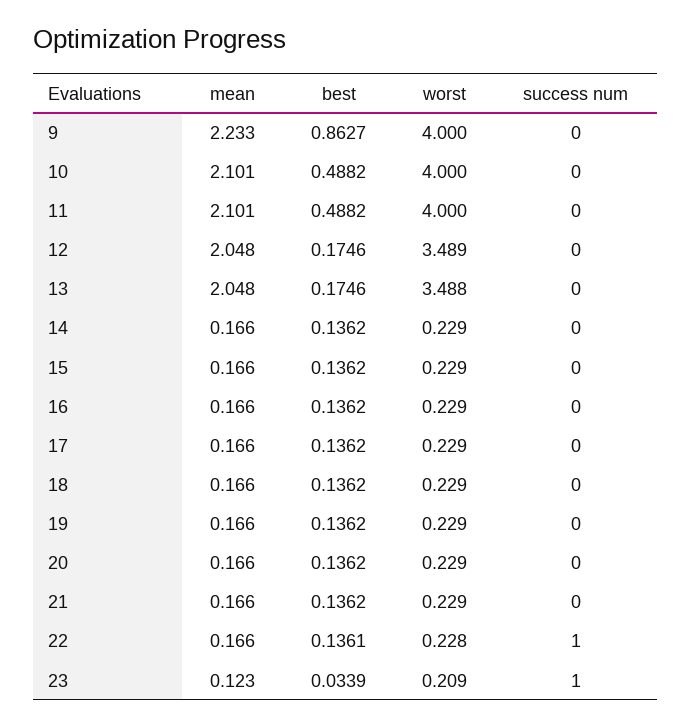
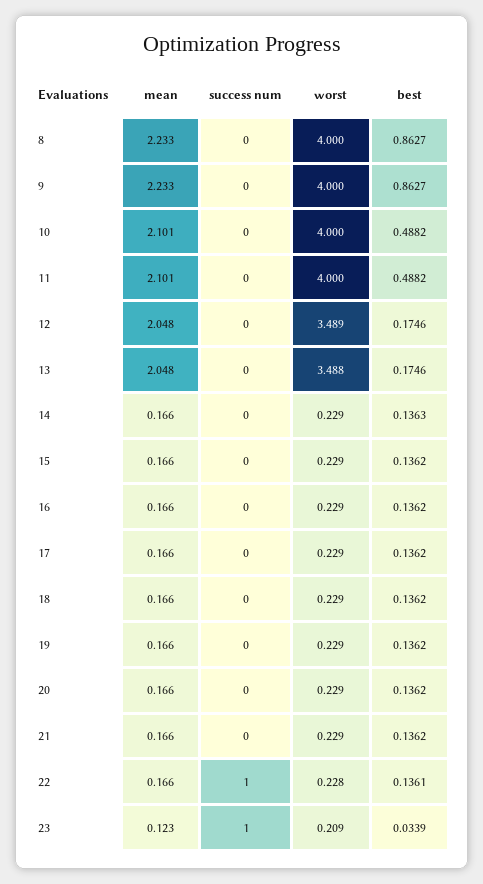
  {
    "mean": {
      "9": 2.233,
      "10": 2.101,
      "11": 2.101,
      "12": 2.048,
      "13": 2.048,
      "14": 0.166,
      "15": 0.166,
      "16": 0.166,
      "17": 0.166,
      "18": 0.166,
      "19": 0.166,
      "20": 0.166,
      "21": 0.166,
      "22": 0.166,
-     "23": 0.123
+     "23": 0.123,
+     "8": 2.233
    },
    "best": {
      "9": 0.8627,
      "10": 0.4882,
      "11": 0.4882,
      "12": 0.1746,
      "13": 0.1746,
-     "14": 0.1362,
+     "14": 0.1363,
      "15": 0.1362,
      "16": 0.1362,
      "17": 0.1362,
      "18": 0.1362,
      "19": 0.1362,
      "20": 0.1362,
      "21": 0.1362,
      "22": 0.1361,
-     "23": 0.0339
+     "23": 0.0339,
+     "8": 0.8627
    },
    "worst": {
      "9": 4,
      "10": 4,
      "11": 4,
      "12": 3.489,
      "13": 3.488,
      "14": 0.229,
      "15": 0.229,
      "16": 0.229,
      "17": 0.229,
      "18": 0.229,
      "19": 0.229,
      "20": 0.229,
      "21": 0.229,
      "22": 0.228,
-     "23": 0.209
+     "23": 0.209,
+     "8": 4
    },
    "success num": {
      "9": 0,
      "10": 0,
      "11": 0,
      "12": 0,
      "13": 0,
      "14": 0,
      "15": 0,
      "16": 0,
      "17": 0,
      "18": 0,
      "19": 0,
      "20": 0,
      "21": 0,
      "22": 1,
-     "23": 1
+     "23": 1,
+     "8": 0
    }
  }

